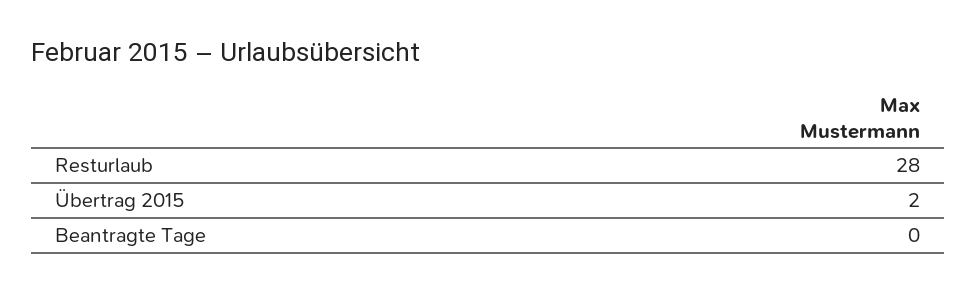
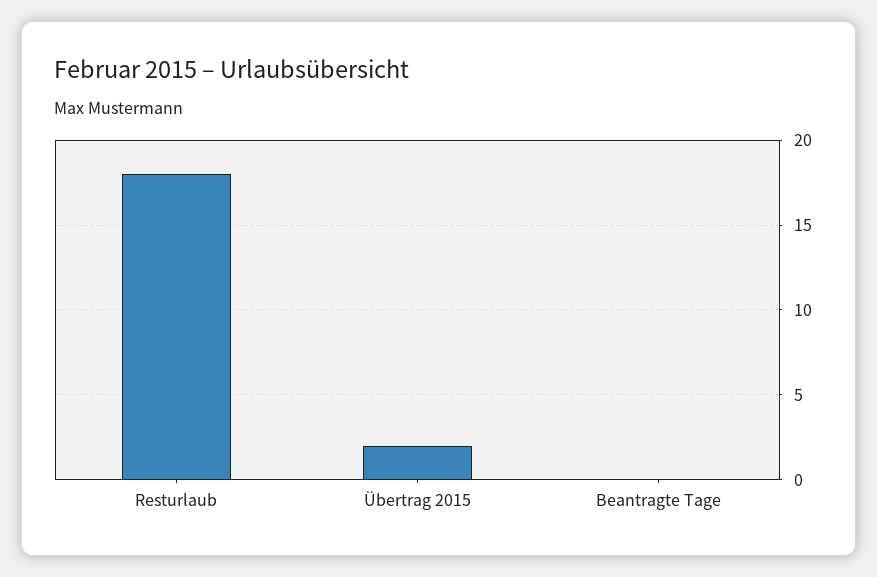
  {
-   "Resturlaub": 28,
+   "Resturlaub": 18,
    "Übertrag 2015": 2,
    "Beantragte Tage": 0
  }

